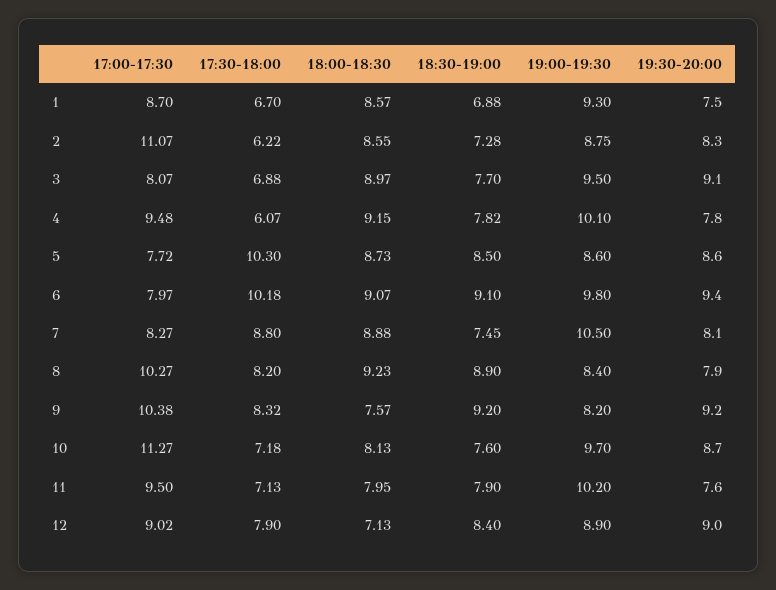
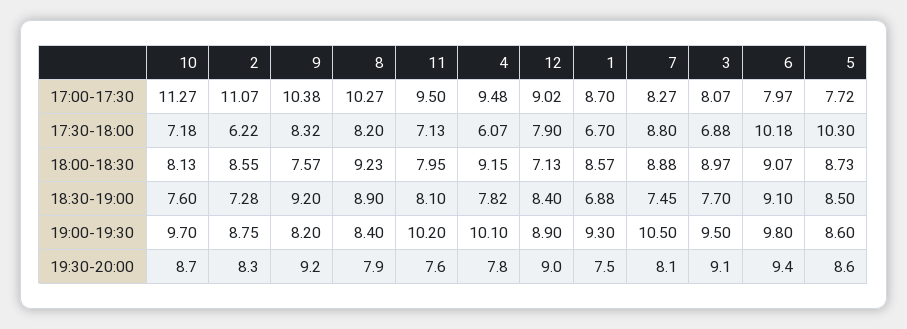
  {
    "17:00-17:30": {
      "1": 8.7,
      "2": 11.07,
      "3": 8.07,
      "4": 9.48,
      "5": 7.72,
      "6": 7.97,
      "7": 8.27,
      "8": 10.27,
      "9": 10.38,
      "10": 11.27,
      "11": 9.5,
      "12": 9.02
    },
    "17:30-18:00": {
      "1": 6.7,
      "2": 6.22,
      "3": 6.88,
      "4": 6.07,
      "5": 10.3,
      "6": 10.18,
      "7": 8.8,
      "8": 8.2,
      "9": 8.32,
      "10": 7.18,
      "11": 7.13,
      "12": 7.9
    },
    "18:00-18:30": {
      "1": 8.57,
      "2": 8.55,
      "3": 8.97,
      "4": 9.15,
      "5": 8.73,
      "6": 9.07,
      "7": 8.88,
      "8": 9.23,
      "9": 7.57,
      "10": 8.13,
      "11": 7.95,
      "12": 7.13
    },
    "18:30-19:00": {
      "1": 6.88,
      "2": 7.28,
      "3": 7.7,
      "4": 7.82,
      "5": 8.5,
      "6": 9.1,
      "7": 7.45,
      "8": 8.9,
      "9": 9.2,
      "10": 7.6,
-     "11": 7.9,
+     "11": 8.1,
      "12": 8.4
    },
    "19:00-19:30": {
      "1": 9.3,
      "2": 8.75,
      "3": 9.5,
      "4": 10.1,
      "5": 8.6,
      "6": 9.8,
      "7": 10.5,
      "8": 8.4,
      "9": 8.2,
      "10": 9.7,
      "11": 10.2,
      "12": 8.9
    },
    "19:30-20:00": {
      "1": 7.5,
      "2": 8.3,
      "3": 9.1,
      "4": 7.8,
      "5": 8.6,
      "6": 9.4,
      "7": 8.1,
      "8": 7.9,
      "9": 9.2,
      "10": 8.7,
      "11": 7.6,
      "12": 9
    }
  }

